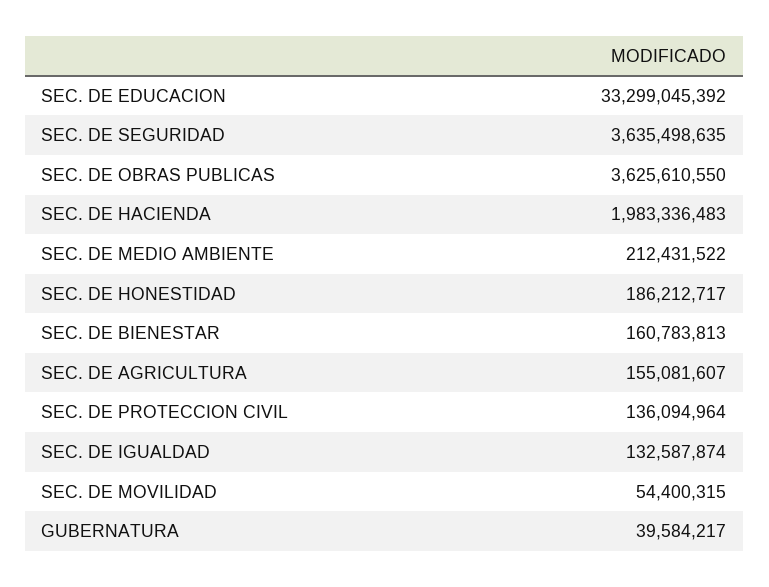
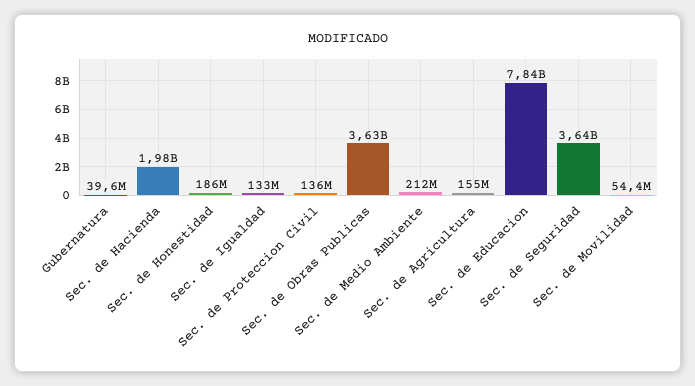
  {
-   "SEC. DE EDUCACION": 33299045392,
+   "SEC. DE EDUCACION": 7840000000,
    "SEC. DE SEGURIDAD": 3635498635,
    "SEC. DE OBRAS PUBLICAS": 3625610550,
    "SEC. DE HACIENDA": 1983336483,
    "SEC. DE MEDIO AMBIENTE": 212431522,
    "SEC. DE HONESTIDAD": 186212717,
-   "SEC. DE BIENESTAR": 160783813,
    "SEC. DE AGRICULTURA": 155081607,
    "SEC. DE PROTECCION CIVIL": 136094964,
    "SEC. DE IGUALDAD": 132587874,
    "SEC. DE MOVILIDAD": 54400315,
    "GUBERNATURA": 39584217
  }

